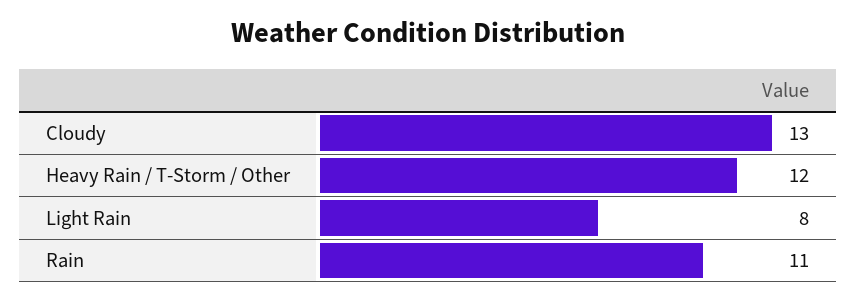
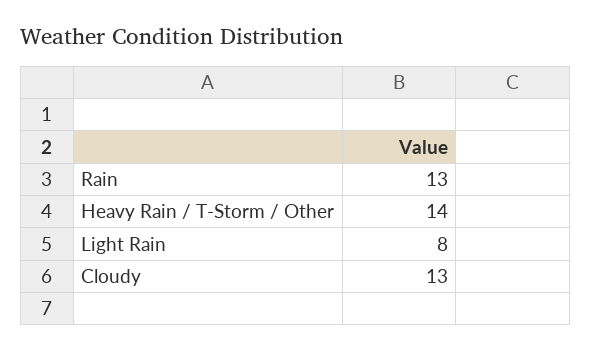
  {
    "Cloudy": 13,
-   "Heavy Rain / T-Storm / Other": 12,
+   "Heavy Rain / T-Storm / Other": 14,
    "Light Rain": 8,
-   "Rain": 11
+   "Rain": 13
  }

